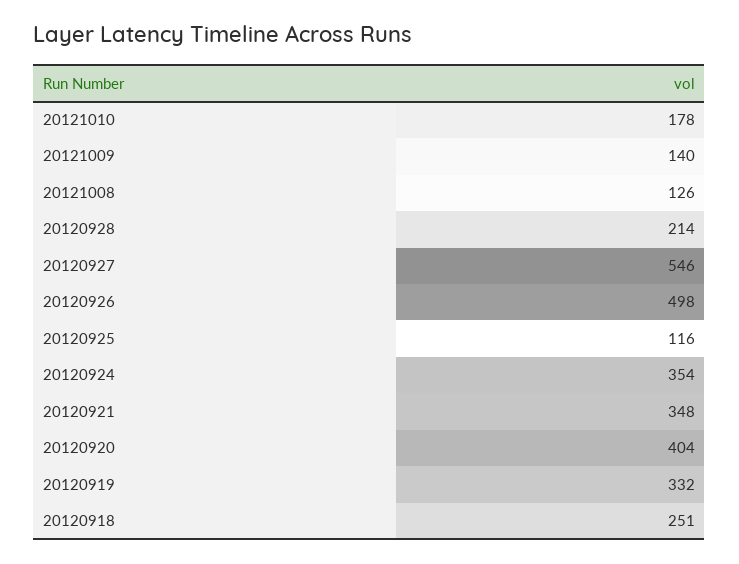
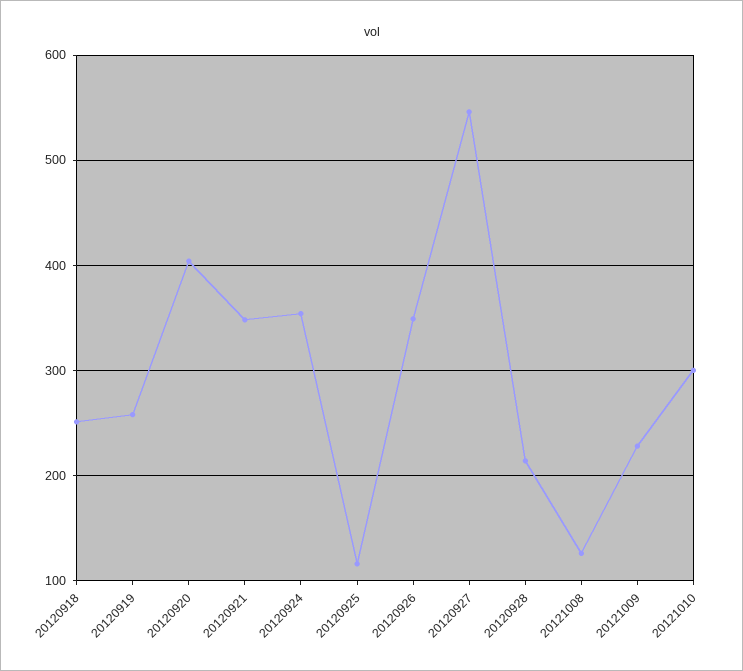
  {
-   "20121010": 178,
+   "20121010": 300,
-   "20121009": 140,
+   "20121009": 230,
    "20121008": 126,
    "20120928": 214,
    "20120927": 546,
-   "20120926": 498,
+   "20120926": 350,
    "20120925": 116,
    "20120924": 354,
    "20120921": 348,
    "20120920": 404,
-   "20120919": 332,
+   "20120919": 260,
    "20120918": 251
  }

